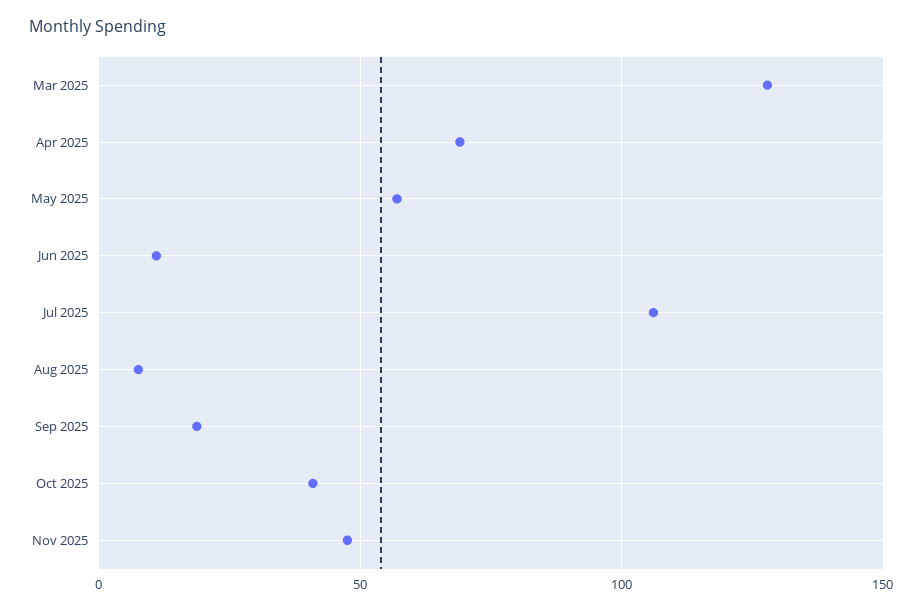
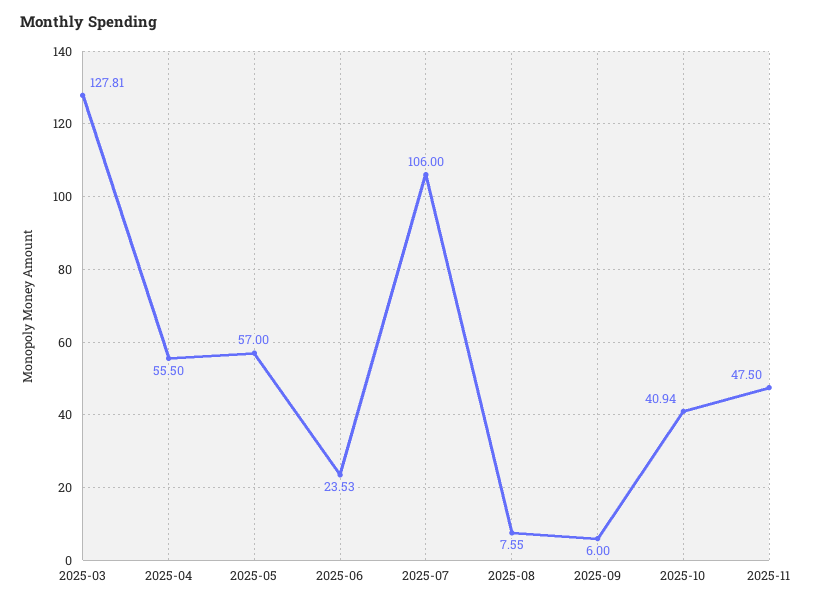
  {
    "Mar 2025": 127.81,
-   "Apr 2025": 70,
+   "Apr 2025": 55.5,
    "May 2025": 57,
-   "Jun 2025": 10,
+   "Jun 2025": 23.53,
    "Jul 2025": 106,
    "Aug 2025": 7.55,
-   "Sep 2025": 20,
+   "Sep 2025": 6,
    "Oct 2025": 40.94,
    "Nov 2025": 47.5
  }

